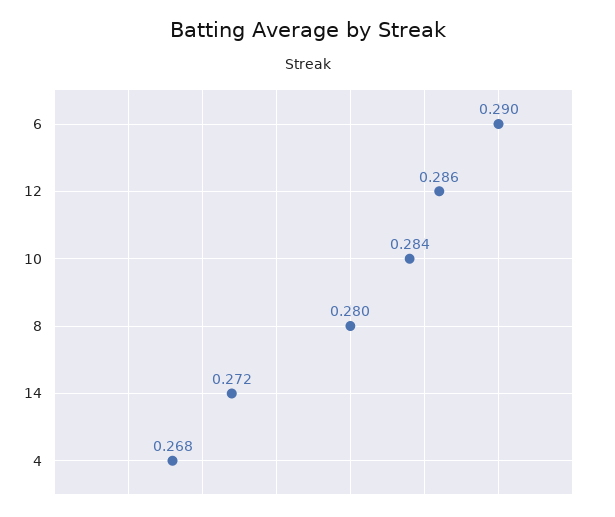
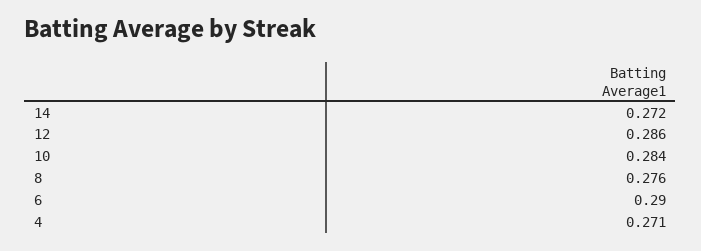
  {
    "6": 0.29,
    "12": 0.286,
    "10": 0.284,
-   "8": 0.28,
+   "8": 0.276,
    "14": 0.272,
-   "4": 0.268
+   "4": 0.271
  }

